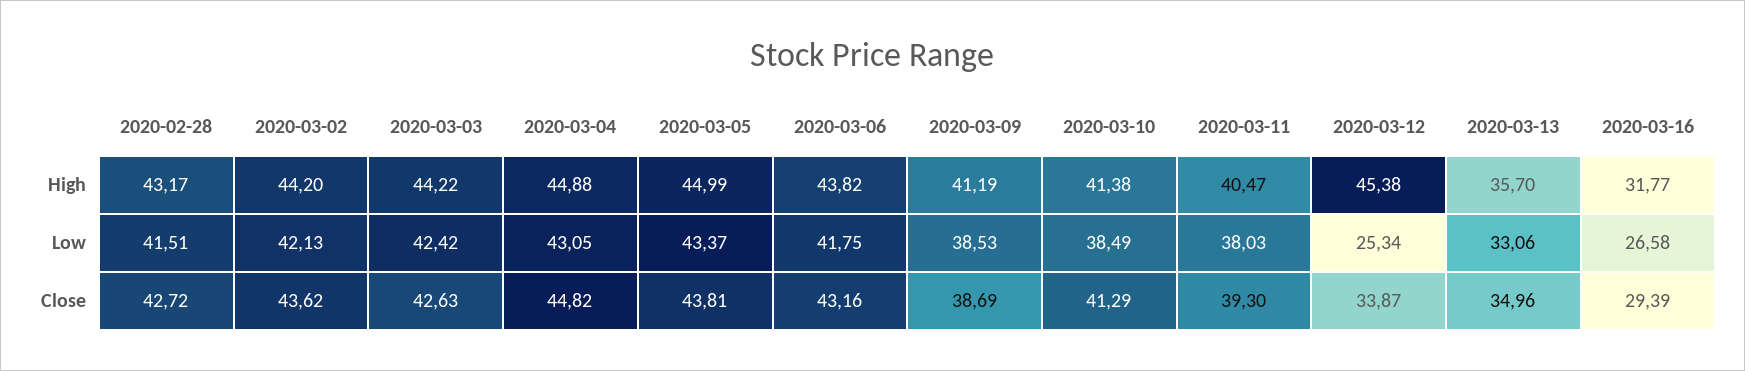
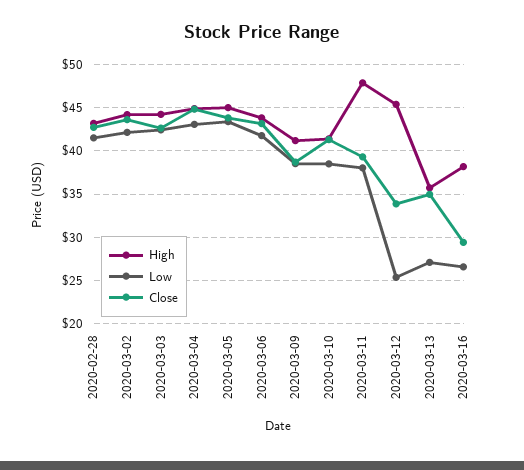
  {
    "High": {
      "2020-02-28": 43.17,
      "2020-03-02": 44.2,
      "2020-03-03": 44.22,
      "2020-03-04": 44.88,
      "2020-03-05": 44.99,
      "2020-03-06": 43.82,
      "2020-03-09": 41.19,
      "2020-03-10": 41.38,
-     "2020-03-11": 40.47,
+     "2020-03-11": 48,
      "2020-03-12": 45.38,
      "2020-03-13": 35.7,
-     "2020-03-16": 31.77
+     "2020-03-16": 38
    },
    "Low": {
      "2020-02-28": 41.51,
      "2020-03-02": 42.13,
      "2020-03-03": 42.42,
      "2020-03-04": 43.05,
      "2020-03-05": 43.37,
      "2020-03-06": 41.75,
      "2020-03-09": 38.53,
      "2020-03-10": 38.49,
      "2020-03-11": 38.03,
      "2020-03-12": 25.34,
-     "2020-03-13": 33.06,
+     "2020-03-13": 27,
      "2020-03-16": 26.58
    },
    "Close": {
      "2020-02-28": 42.72,
      "2020-03-02": 43.62,
      "2020-03-03": 42.63,
      "2020-03-04": 44.82,
      "2020-03-05": 43.81,
      "2020-03-06": 43.16,
      "2020-03-09": 38.69,
      "2020-03-10": 41.29,
      "2020-03-11": 39.3,
      "2020-03-12": 33.87,
      "2020-03-13": 34.96,
      "2020-03-16": 29.39
    }
  }

